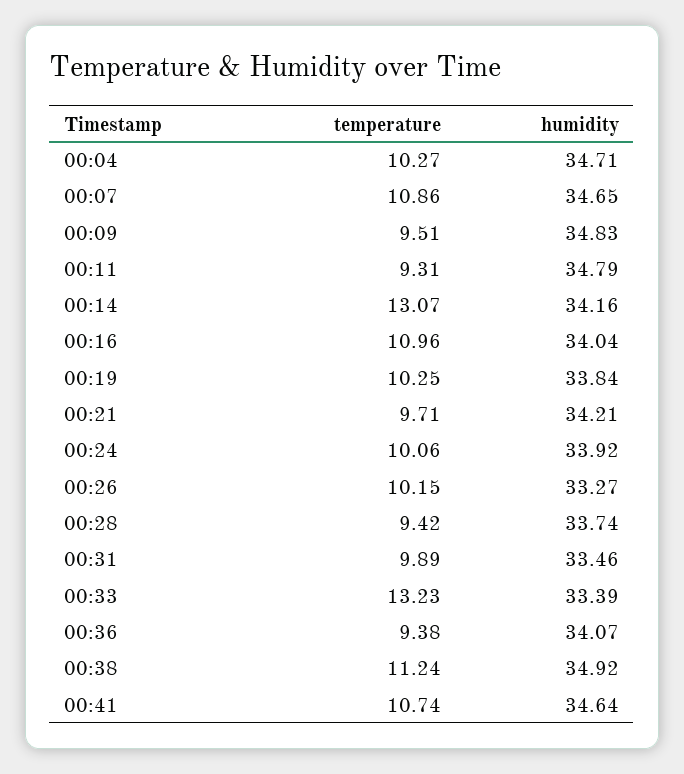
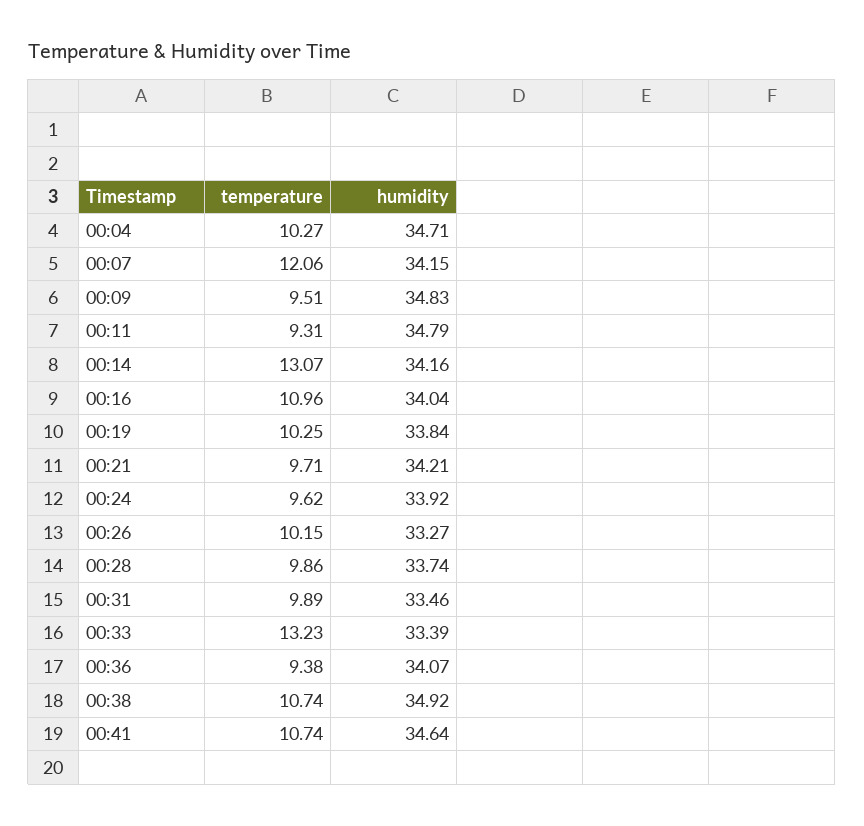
  {
    "temperature": {
      "00:04": 10.27,
-     "00:07": 10.86,
+     "00:07": 12.06,
      "00:09": 9.51,
      "00:11": 9.31,
      "00:14": 13.07,
      "00:16": 10.96,
      "00:19": 10.25,
      "00:21": 9.71,
-     "00:24": 10.06,
+     "00:24": 9.62,
      "00:26": 10.15,
-     "00:28": 9.42,
+     "00:28": 9.86,
      "00:31": 9.89,
      "00:33": 13.23,
      "00:36": 9.38,
-     "00:38": 11.24,
+     "00:38": 10.74,
      "00:41": 10.74
    },
    "humidity": {
      "00:04": 34.71,
-     "00:07": 34.65,
+     "00:07": 34.15,
      "00:09": 34.83,
      "00:11": 34.79,
      "00:14": 34.16,
      "00:16": 34.04,
      "00:19": 33.84,
      "00:21": 34.21,
      "00:24": 33.92,
      "00:26": 33.27,
      "00:28": 33.74,
      "00:31": 33.46,
      "00:33": 33.39,
      "00:36": 34.07,
      "00:38": 34.92,
      "00:41": 34.64
    }
  }

